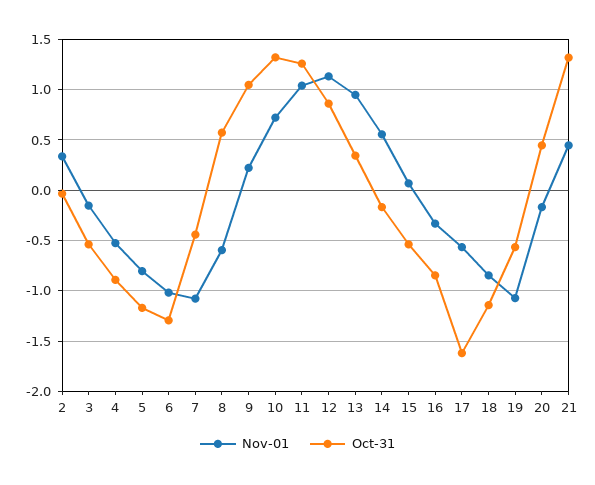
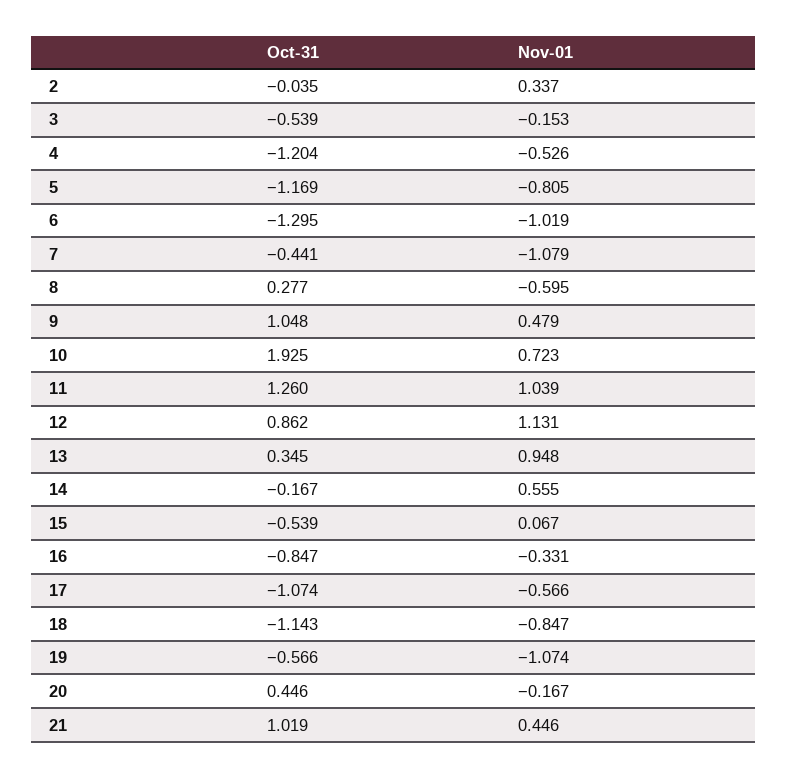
  {
    "Nov-01": {
      "2": 0.337,
      "3": -0.153,
      "4": -0.526,
      "5": -0.805,
      "6": -1.019,
      "7": -1.079,
      "8": -0.595,
-     "9": 0.2,
+     "9": 0.479,
      "10": 0.723,
      "11": 1.039,
      "12": 1.131,
      "13": 0.948,
      "14": 0.555,
      "15": 0.067,
      "16": -0.331,
      "17": -0.566,
      "18": -0.847,
      "19": -1.074,
      "20": -0.167,
      "21": 0.446
    },
    "Oct-31": {
      "2": -0.035,
      "3": -0.539,
-     "4": -0.9,
+     "4": -1.204,
      "5": -1.169,
      "6": -1.295,
      "7": -0.441,
-     "8": 0.6,
+     "8": 0.277,
      "9": 1.048,
-     "10": 1.3,
+     "10": 1.925,
      "11": 1.26,
      "12": 0.862,
      "13": 0.345,
      "14": -0.167,
      "15": -0.539,
      "16": -0.847,
-     "17": -1.6,
+     "17": -1.074,
      "18": -1.143,
      "19": -0.566,
      "20": 0.446,
-     "21": 1.3
+     "21": 1.019
    }
  }

